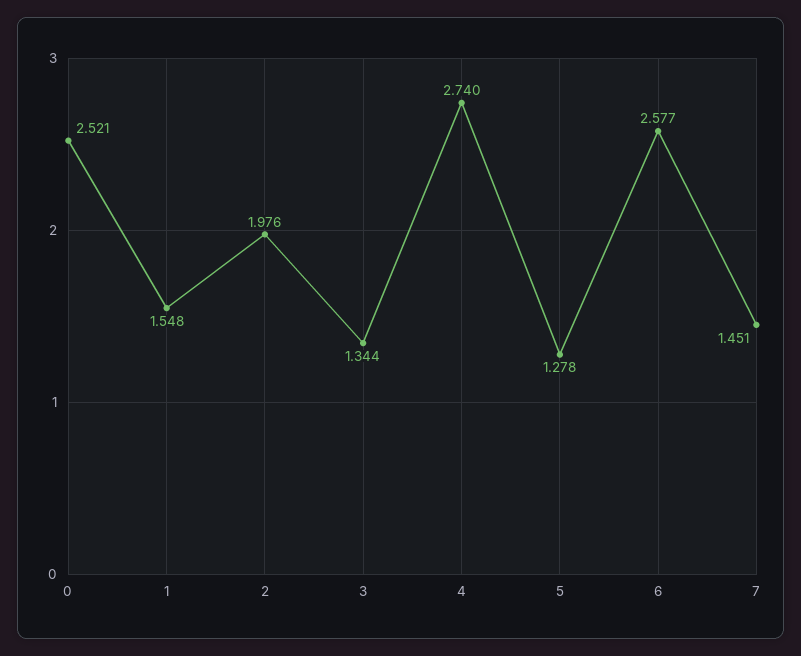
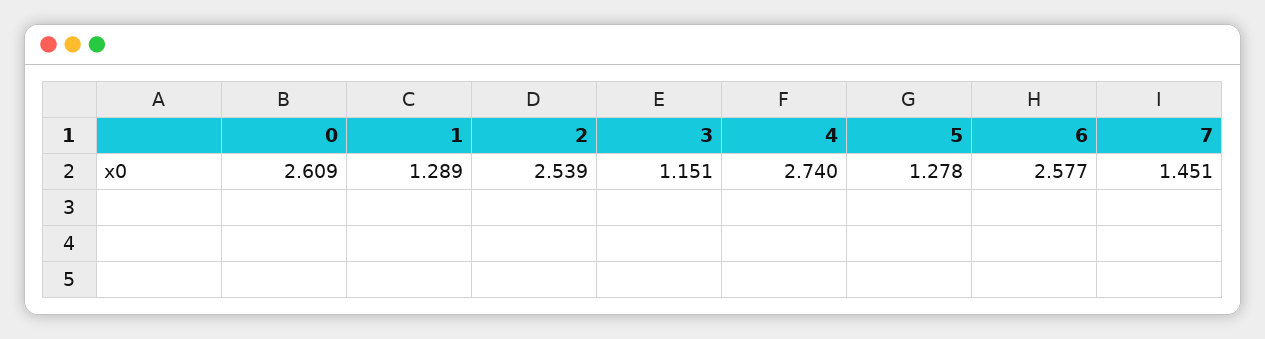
  {
-   "0": 2.521,
+   "0": 2.609,
-   "1": 1.548,
+   "1": 1.289,
-   "2": 1.976,
+   "2": 2.539,
-   "3": 1.344,
+   "3": 1.151,
    "4": 2.74,
    "5": 1.278,
    "6": 2.577,
    "7": 1.451
  }

